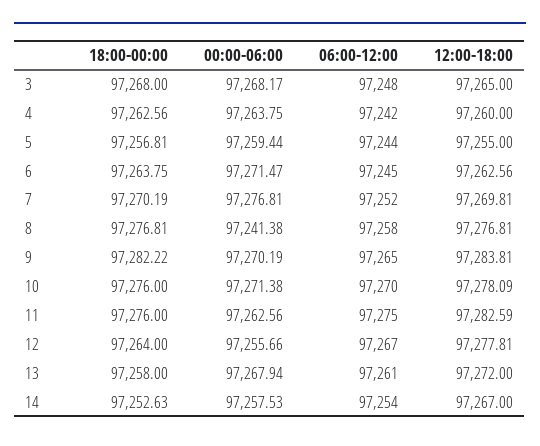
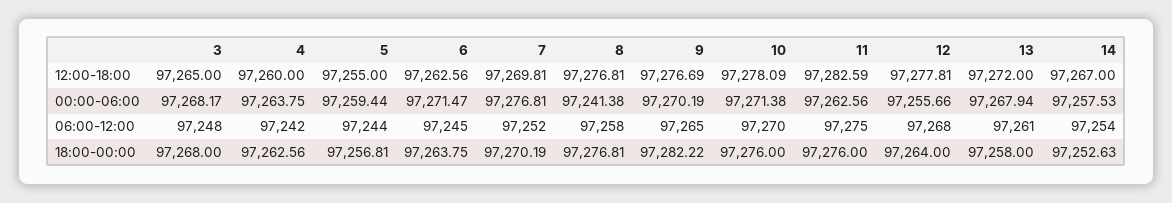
  {
    "18:00-00:00": {
      "3": 97268,
      "4": 97262.56,
      "5": 97256.81,
      "6": 97263.75,
      "7": 97270.19,
      "8": 97276.81,
      "9": 97282.22,
      "10": 97276,
      "11": 97276,
      "12": 97264,
      "13": 97258,
      "14": 97252.63
    },
    "00:00-06:00": {
      "3": 97268.17,
      "4": 97263.75,
      "5": 97259.44,
      "6": 97271.47,
      "7": 97276.81,
      "8": 97241.38,
      "9": 97270.19,
      "10": 97271.38,
      "11": 97262.56,
      "12": 97255.66,
      "13": 97267.94,
      "14": 97257.53
    },
    "06:00-12:00": {
      "3": 97248,
      "4": 97242,
      "5": 97244,
      "6": 97245,
      "7": 97252,
      "8": 97258,
      "9": 97265,
      "10": 97270,
      "11": 97275,
-     "12": 97267,
+     "12": 97268,
      "13": 97261,
      "14": 97254
    },
    "12:00-18:00": {
      "3": 97265,
      "4": 97260,
      "5": 97255,
      "6": 97262.56,
      "7": 97269.81,
      "8": 97276.81,
-     "9": 97283.81,
+     "9": 97276.69,
      "10": 97278.09,
      "11": 97282.59,
      "12": 97277.81,
      "13": 97272,
      "14": 97267
    }
  }

